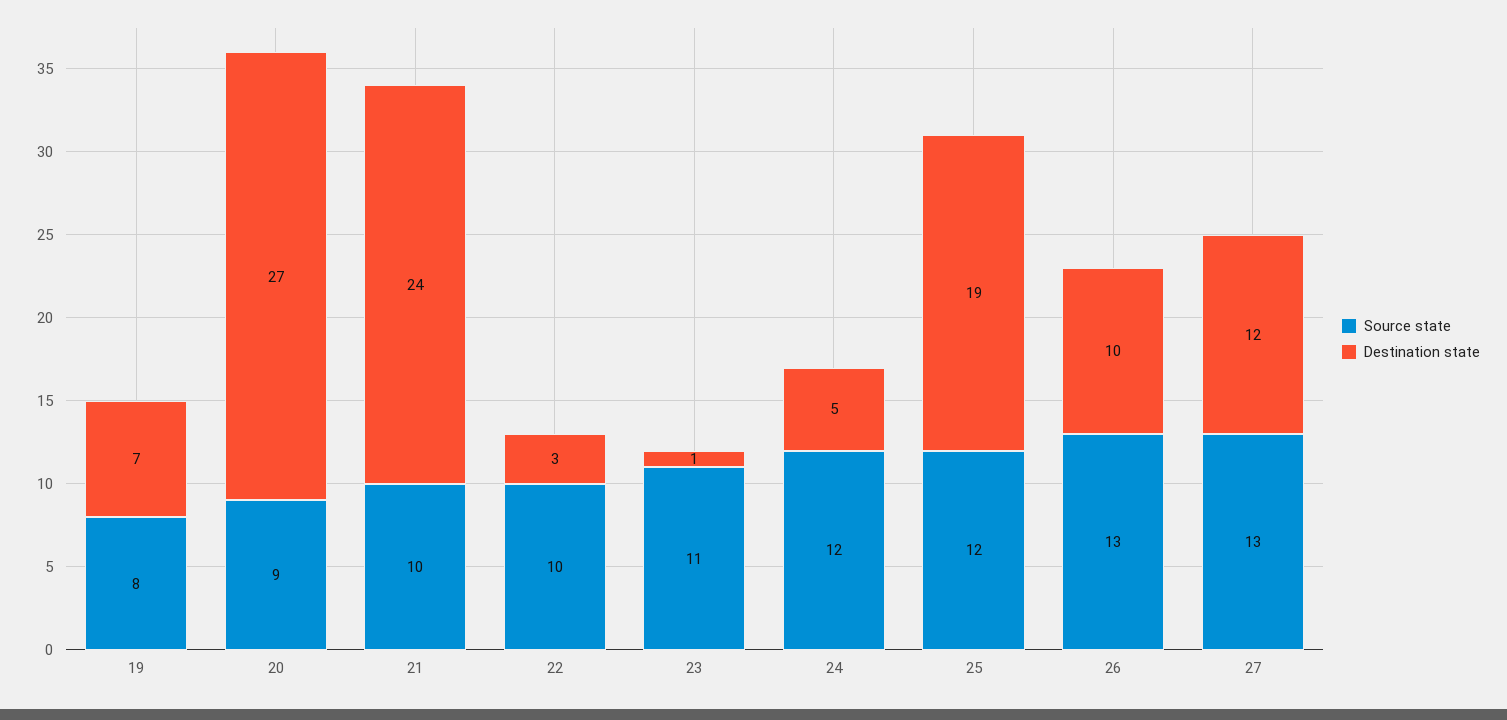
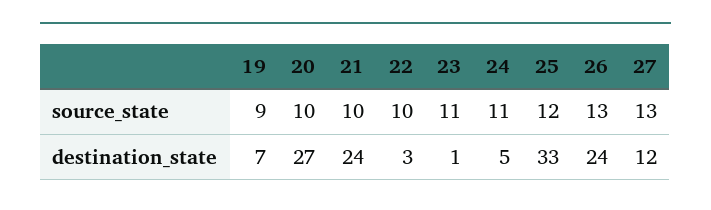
  {
    "Source state": {
-     "19": 8,
+     "19": 9,
-     "20": 9,
+     "20": 10,
      "21": 10,
      "22": 10,
      "23": 11,
-     "24": 12,
+     "24": 11,
      "25": 12,
      "26": 13,
      "27": 13
    },
    "Destination state": {
      "19": 7,
      "20": 27,
      "21": 24,
      "22": 3,
      "23": 1,
      "24": 5,
-     "25": 19,
+     "25": 33,
-     "26": 10,
+     "26": 24,
      "27": 12
    }
  }

